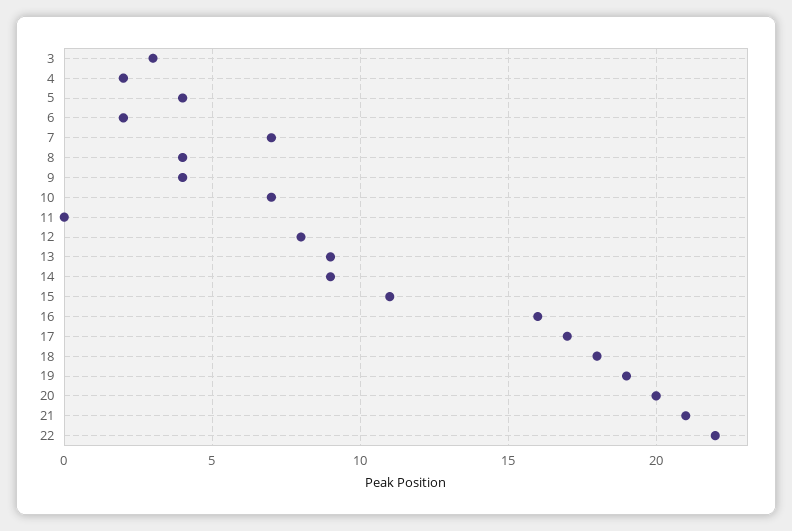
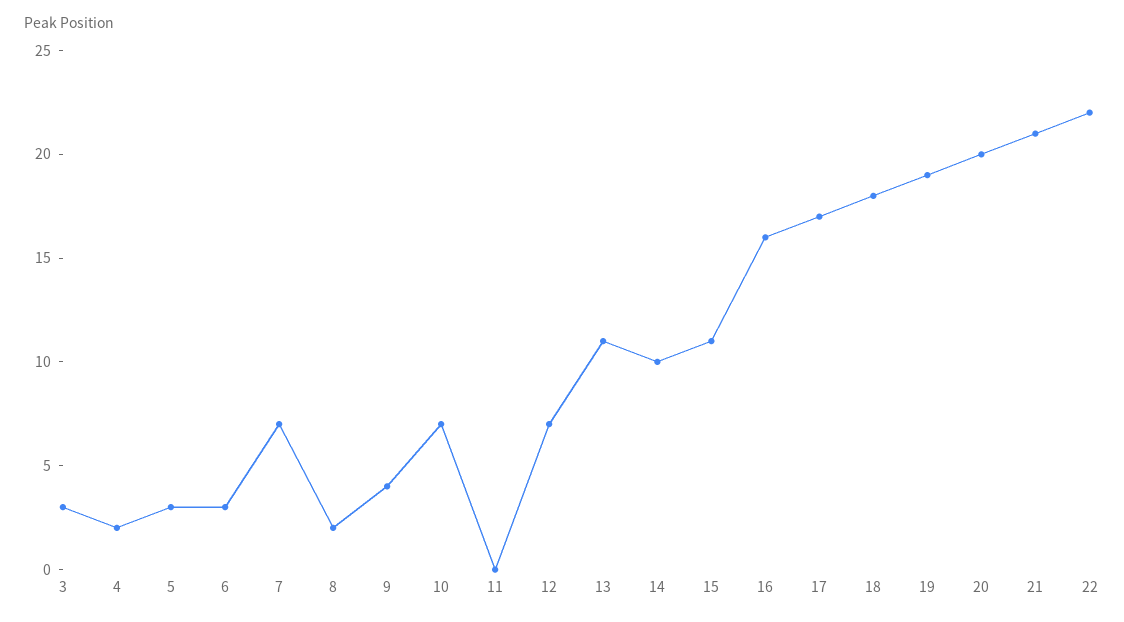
  {
    "3": 3,
    "4": 2,
-   "5": 4,
+   "5": 3,
-   "6": 2,
+   "6": 3,
    "7": 7,
-   "8": 4,
+   "8": 2,
    "9": 4,
    "10": 7,
    "11": 0,
-   "12": 8,
+   "12": 7,
-   "13": 9,
+   "13": 11,
-   "14": 9,
+   "14": 10,
    "15": 11,
    "16": 16,
    "17": 17,
    "18": 18,
    "19": 19,
    "20": 20,
    "21": 21,
    "22": 22
  }

